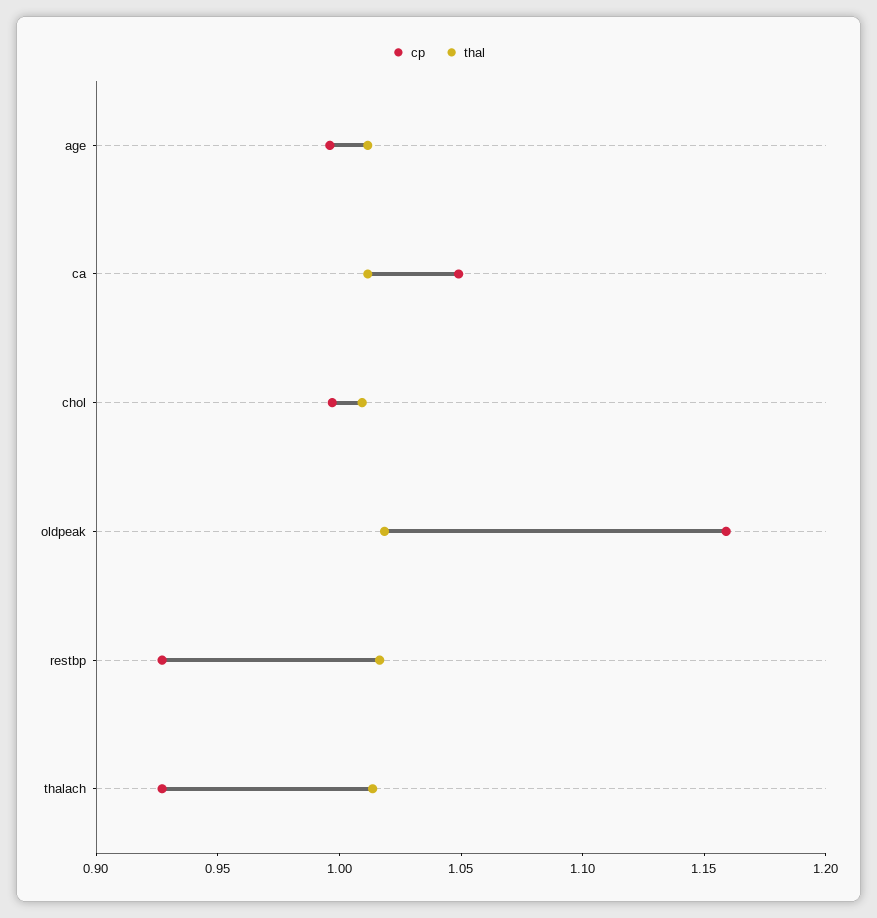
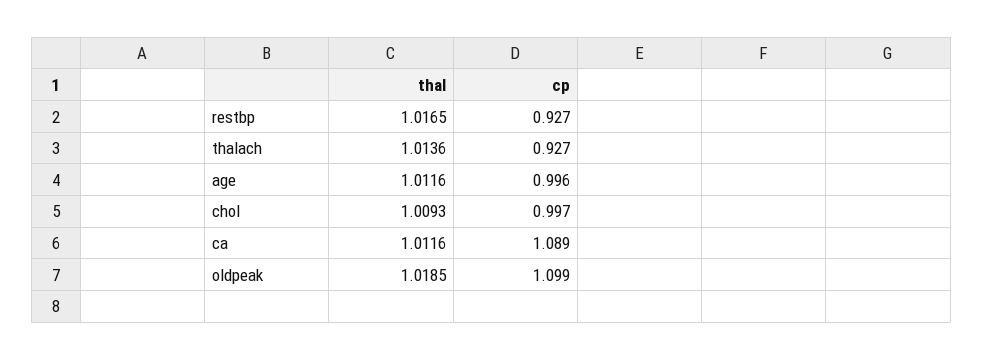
  {
    "cp": {
      "age": 0.996,
-     "ca": 1.05,
+     "ca": 1.089,
      "chol": 0.997,
-     "oldpeak": 1.16,
+     "oldpeak": 1.099,
      "restbp": 0.927,
      "thalach": 0.927
    },
    "thal": {
      "age": 1.0116,
      "ca": 1.0116,
      "chol": 1.0093,
      "oldpeak": 1.0185,
      "restbp": 1.0165,
      "thalach": 1.0136
    }
  }

